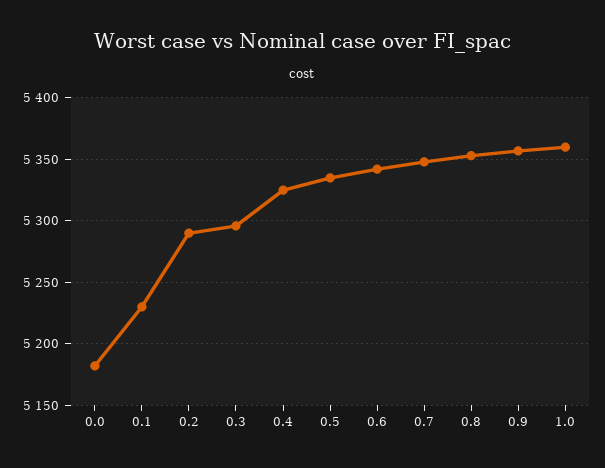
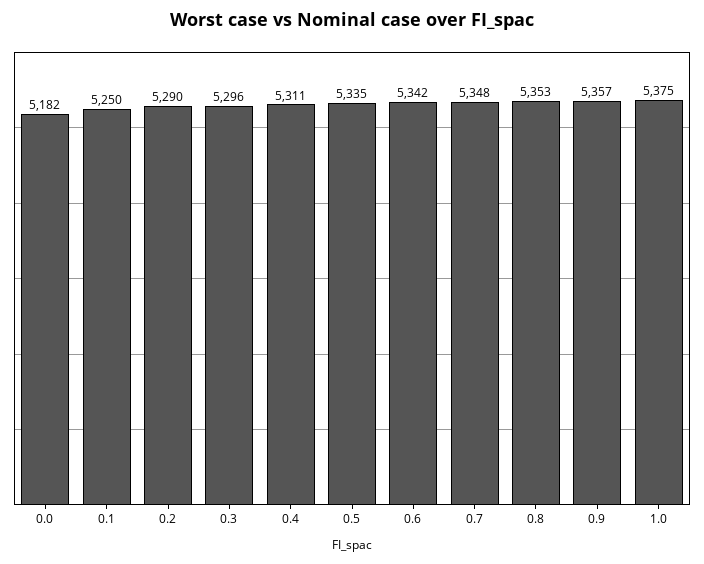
  {
    "0.0": 5182,
-   "0.1": 5230,
+   "0.1": 5250,
    "0.2": 5290,
    "0.3": 5296,
-   "0.4": 5325,
+   "0.4": 5311,
    "0.5": 5335,
    "0.6": 5342,
    "0.7": 5348,
    "0.8": 5353,
    "0.9": 5357,
-   "1.0": 5360
+   "1.0": 5375
  }

